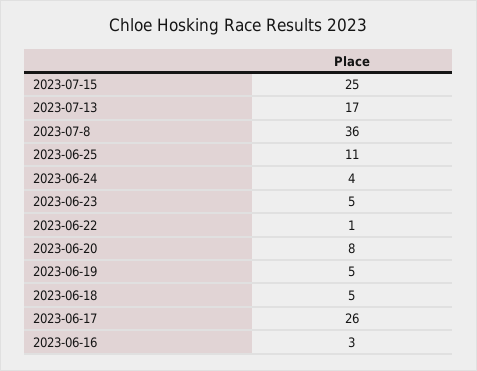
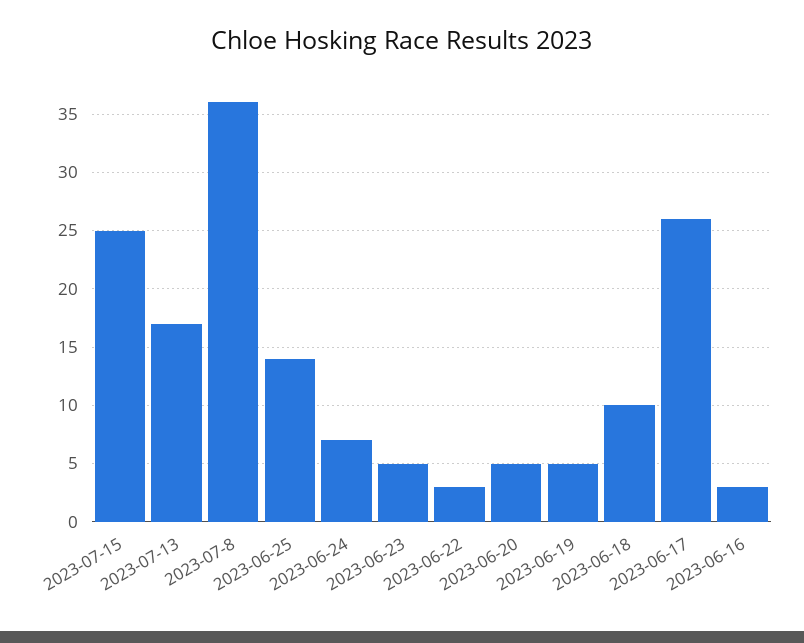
  {
    "2023-07-15": 25,
    "2023-07-13": 17,
    "2023-07-8": 36,
-   "2023-06-25": 11,
+   "2023-06-25": 14,
-   "2023-06-24": 4,
+   "2023-06-24": 7,
    "2023-06-23": 5,
-   "2023-06-22": 1,
+   "2023-06-22": 3,
-   "2023-06-20": 8,
+   "2023-06-20": 5,
    "2023-06-19": 5,
-   "2023-06-18": 5,
+   "2023-06-18": 10,
    "2023-06-17": 26,
    "2023-06-16": 3
  }

